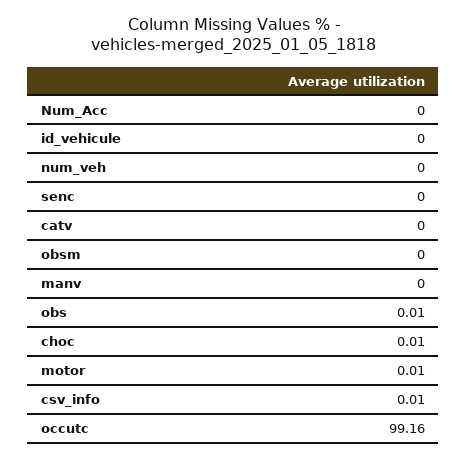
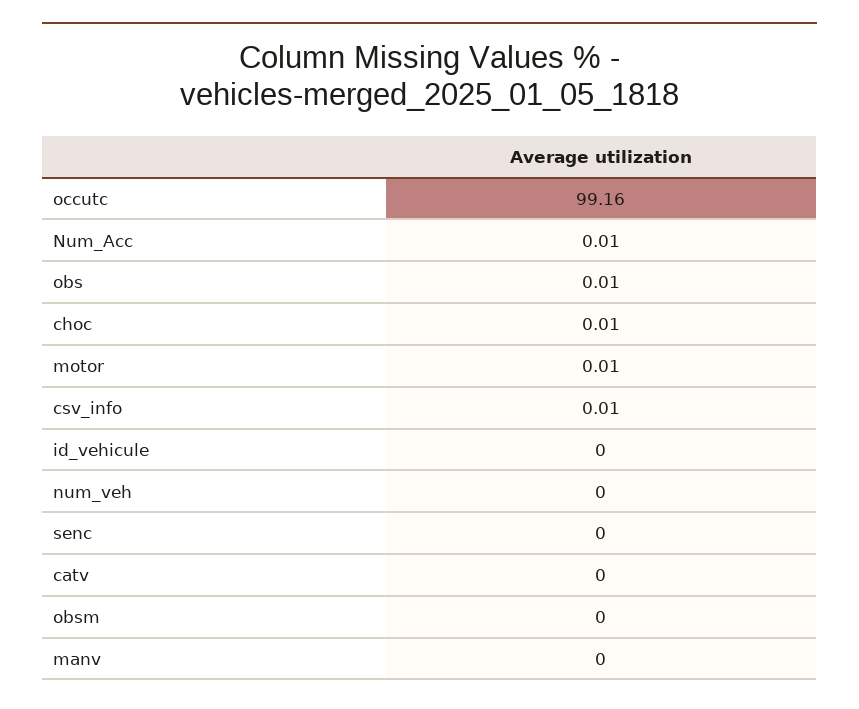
  {
-   "Num_Acc": 0,
+   "Num_Acc": 0.01,
    "id_vehicule": 0,
    "num_veh": 0,
    "senc": 0,
    "catv": 0,
    "obsm": 0,
    "manv": 0,
    "obs": 0.01,
    "choc": 0.01,
    "motor": 0.01,
    "csv_info": 0.01,
    "occutc": 99.16
  }

